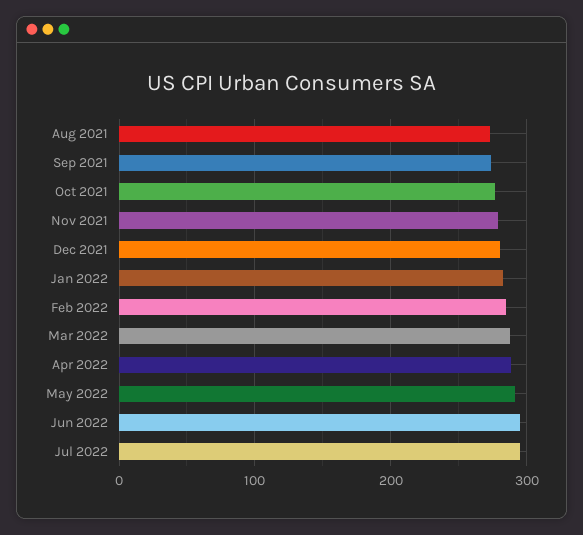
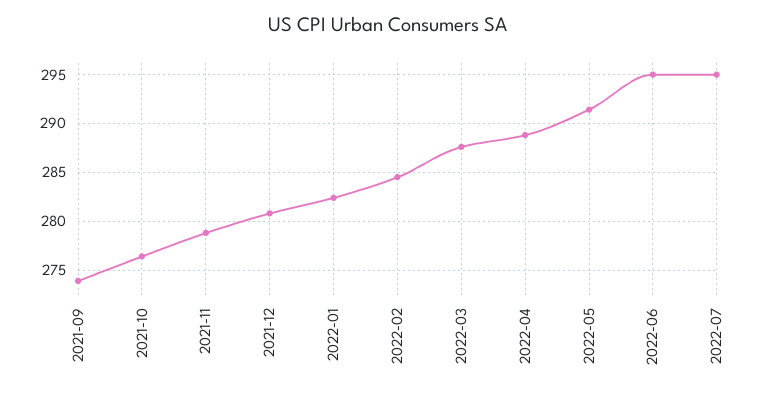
  {
-   "Aug 2021": 270,
    "Sep 2021": 274,
    "Oct 2021": 276,
    "Nov 2021": 279,
    "Dec 2021": 281,
    "Jan 2022": 282,
    "Feb 2022": 285,
    "Mar 2022": 288,
    "Apr 2022": 289,
    "May 2022": 291,
    "Jun 2022": 295,
    "Jul 2022": 295
  }

